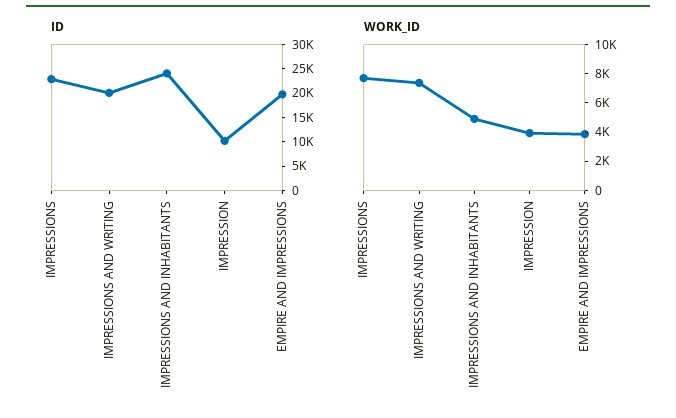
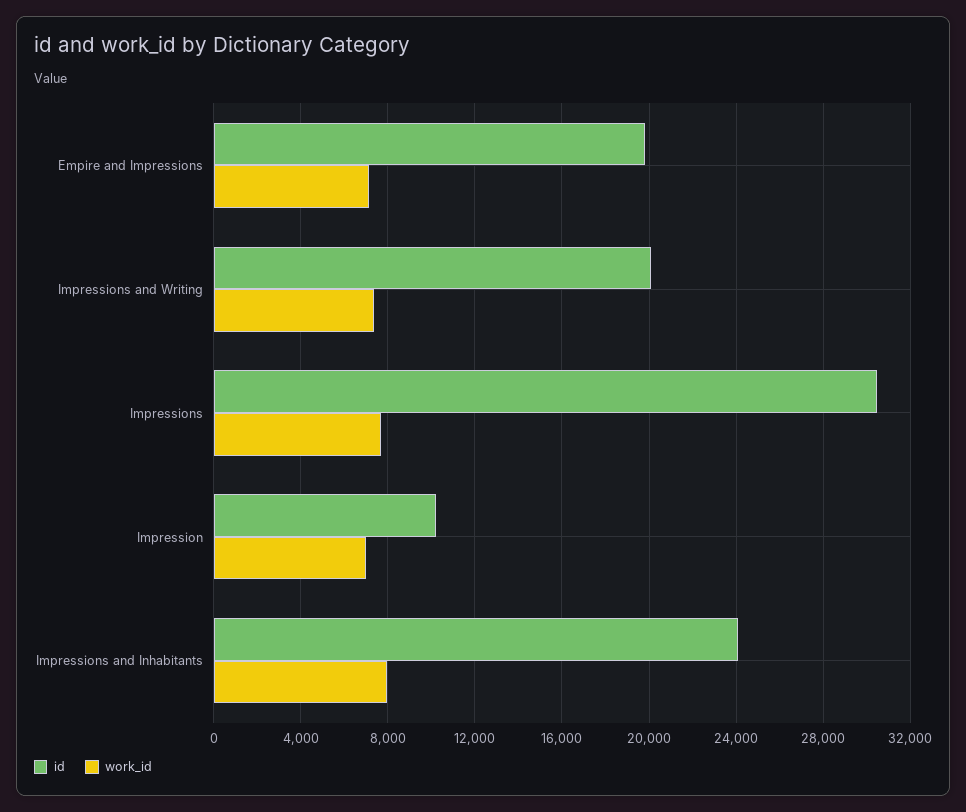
  {
    "ID": {
-     "IMPRESSIONS": 22500,
+     "IMPRESSIONS": 30500,
      "IMPRESSIONS AND WRITING": 20000,
      "IMPRESSIONS AND INHABITANTS": 24000,
      "IMPRESSION": 10000,
      "EMPIRE AND IMPRESSIONS": 20000
    },
    "WORK_ID": {
      "IMPRESSIONS": 7500,
      "IMPRESSIONS AND WRITING": 7500,
-     "IMPRESSIONS AND INHABITANTS": 5000,
+     "IMPRESSIONS AND INHABITANTS": 8000,
-     "IMPRESSION": 4000,
+     "IMPRESSION": 7000,
-     "EMPIRE AND IMPRESSIONS": 4000
+     "EMPIRE AND IMPRESSIONS": 7000
    }
  }

